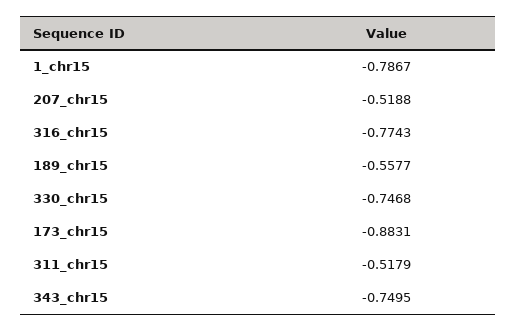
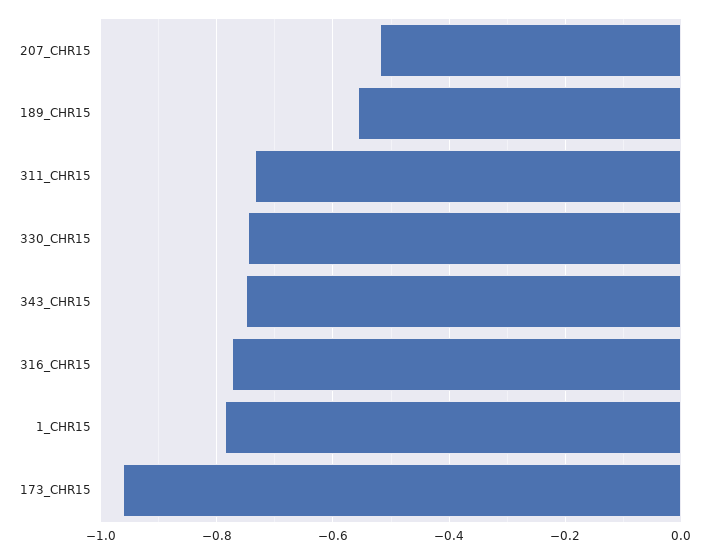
  {
    "1_chr15": -0.7867,
    "207_chr15": -0.5188,
    "316_chr15": -0.7743,
    "189_chr15": -0.5577,
    "330_chr15": -0.7468,
-   "173_chr15": -0.8831,
+   "173_chr15": -0.96,
-   "311_chr15": -0.5179,
+   "311_chr15": -0.74,
    "343_chr15": -0.7495
  }

